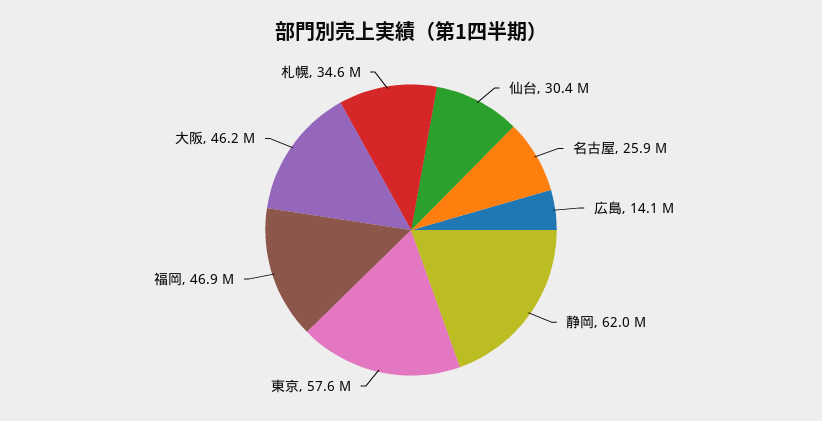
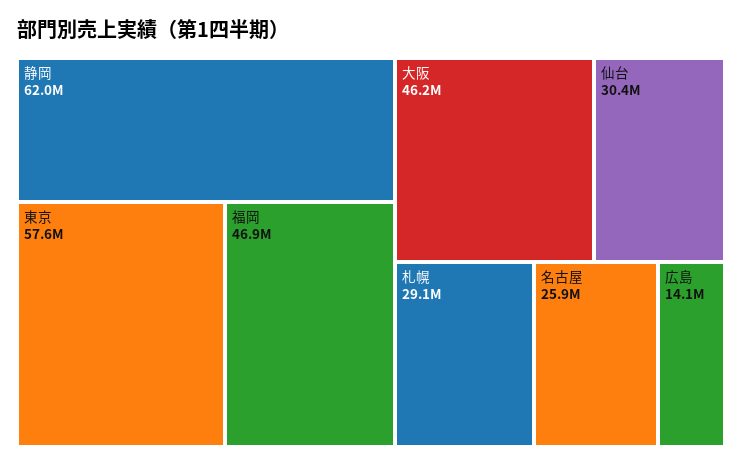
  {
    "仙台": 30400000,
    "名古屋": 25900000,
    "広島": 14100000,
    "静岡": 62000000,
    "東京": 57600000,
    "福岡": 46900000,
    "大阪": 46200000,
-   "札幌": 34600000
+   "札幌": 29100000
  }

